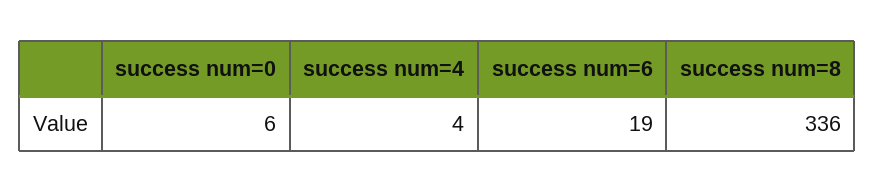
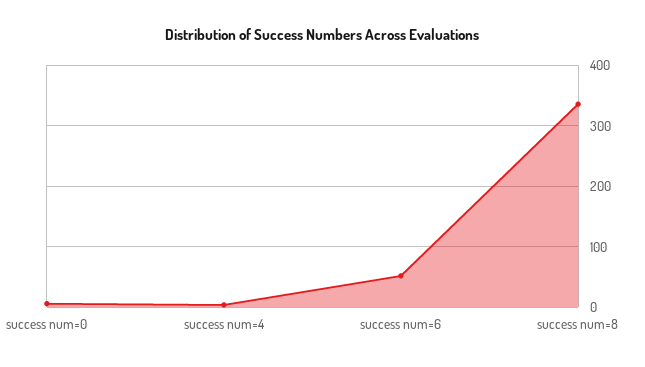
  {
    "success num=0": 6,
    "success num=4": 4,
-   "success num=6": 19,
+   "success num=6": 50,
    "success num=8": 336
  }

